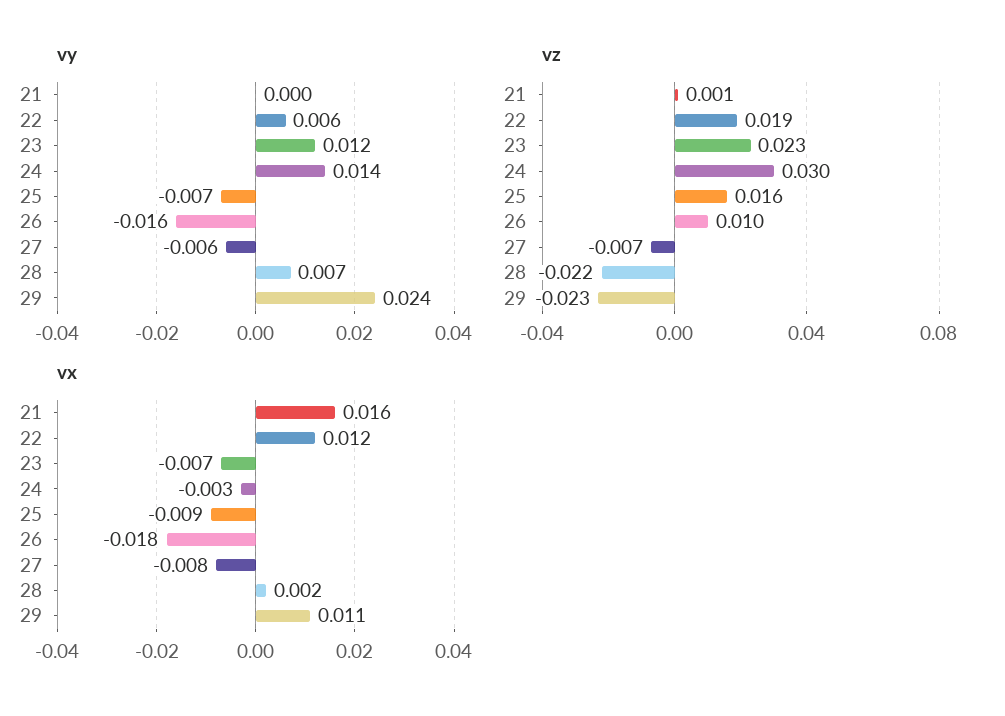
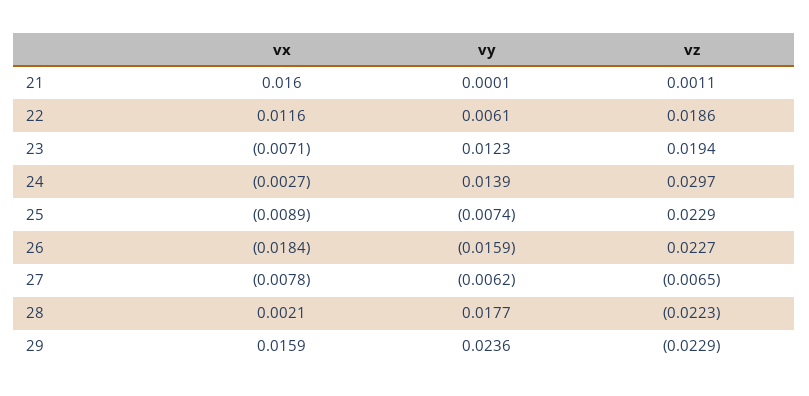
  {
    "vy": {
      "21": 0.0001,
      "22": 0.0061,
      "23": 0.0123,
      "24": 0.0139,
      "25": -0.0074,
      "26": -0.0159,
      "27": -0.0062,
-     "28": 0.007,
+     "28": 0.0177,
      "29": 0.0236
    },
    "vz": {
      "21": 0.0011,
      "22": 0.0186,
-     "23": 0.023,
+     "23": 0.0194,
      "24": 0.0297,
-     "25": 0.016,
+     "25": 0.0229,
-     "26": 0.01,
+     "26": 0.0227,
      "27": -0.0065,
      "28": -0.0223,
      "29": -0.0229
    },
    "vx": {
      "21": 0.016,
      "22": 0.0116,
      "23": -0.0071,
      "24": -0.0027,
      "25": -0.0089,
      "26": -0.0184,
      "27": -0.0078,
      "28": 0.0021,
-     "29": 0.011
+     "29": 0.0159
    }
  }

